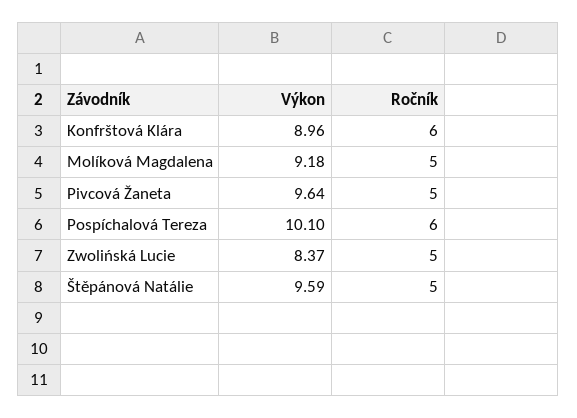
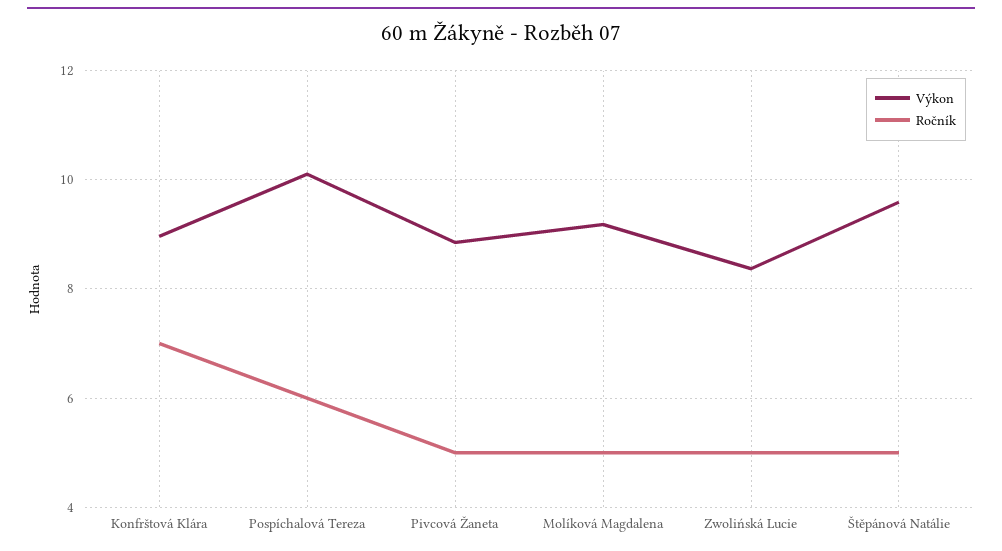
  {
    "Výkon": {
      "Konfrštová Klára": 8.96,
      "Molíková Magdalena": 9.18,
-     "Pivcová Žaneta": 9.64,
+     "Pivcová Žaneta": 8.8,
      "Pospíchalová Tereza": 10.1,
      "Zwolińská Lucie": 8.37,
      "Štěpánová Natálie": 9.59
    },
    "Ročník": {
-     "Konfrštová Klára": 6,
+     "Konfrštová Klára": 7,
      "Molíková Magdalena": 5,
      "Pivcová Žaneta": 5,
      "Pospíchalová Tereza": 6,
      "Zwolińská Lucie": 5,
      "Štěpánová Natálie": 5
    }
  }

